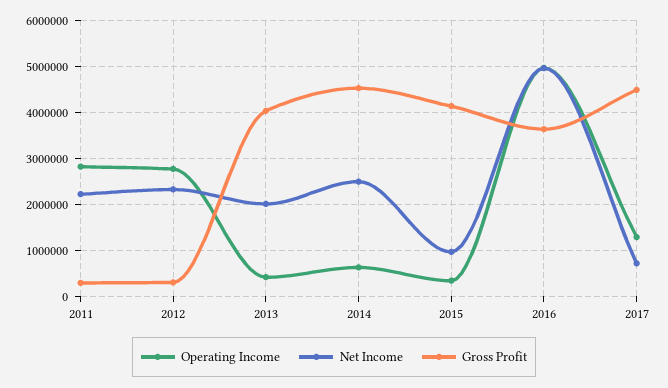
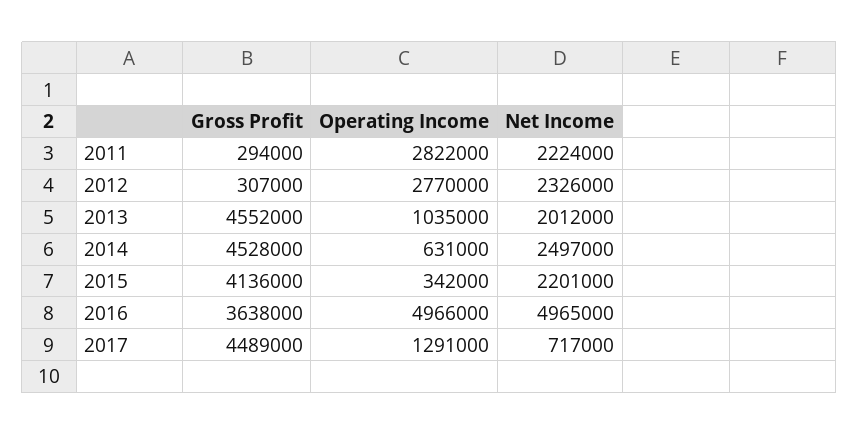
  {
    "Operating Income": {
      "2011": 2822000,
      "2012": 2770000,
-     "2013": 400000,
+     "2013": 1035000,
      "2014": 631000,
      "2015": 342000,
      "2016": 4966000,
      "2017": 1291000
    },
    "Net Income": {
      "2011": 2224000,
      "2012": 2326000,
      "2013": 2012000,
      "2014": 2497000,
-     "2015": 1000000,
+     "2015": 2201000,
      "2016": 4965000,
      "2017": 717000
    },
    "Gross Profit": {
      "2011": 294000,
      "2012": 307000,
-     "2013": 4000000,
+     "2013": 4552000,
      "2014": 4528000,
      "2015": 4136000,
      "2016": 3638000,
      "2017": 4489000
    }
  }

